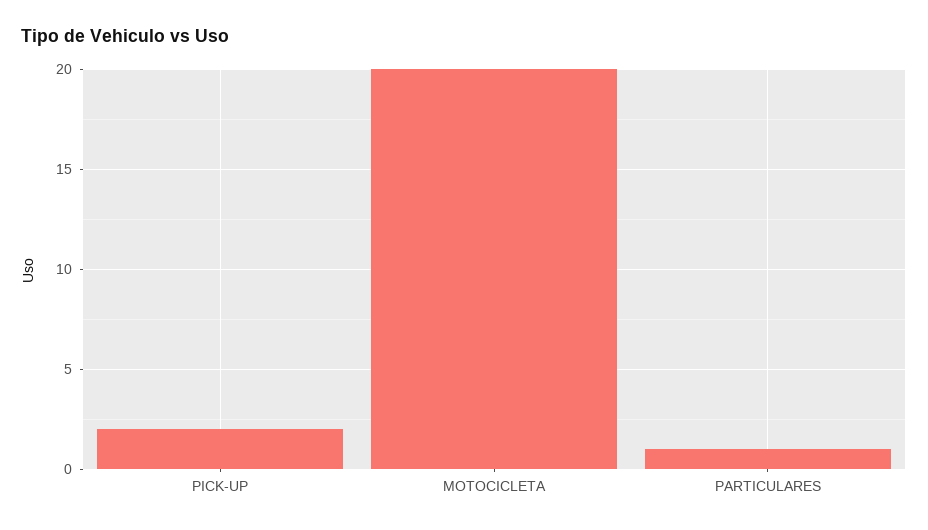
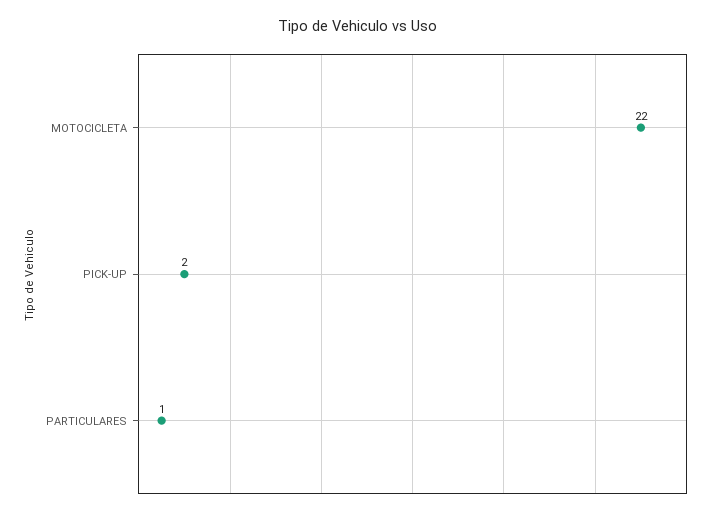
  {
    "PICK-UP": 2,
-   "MOTOCICLETA": 20,
+   "MOTOCICLETA": 22,
    "PARTICULARES": 1
  }

